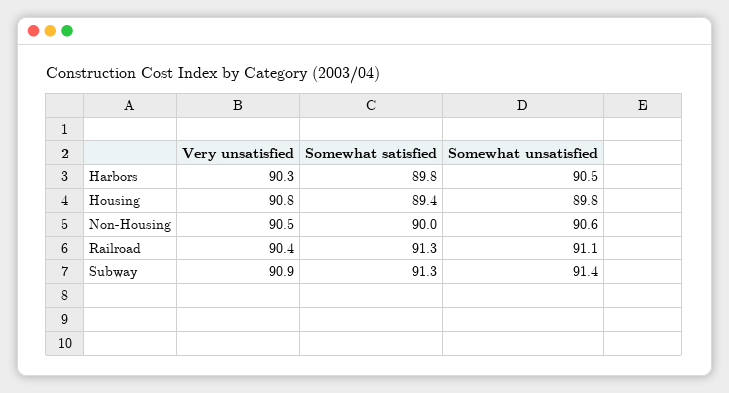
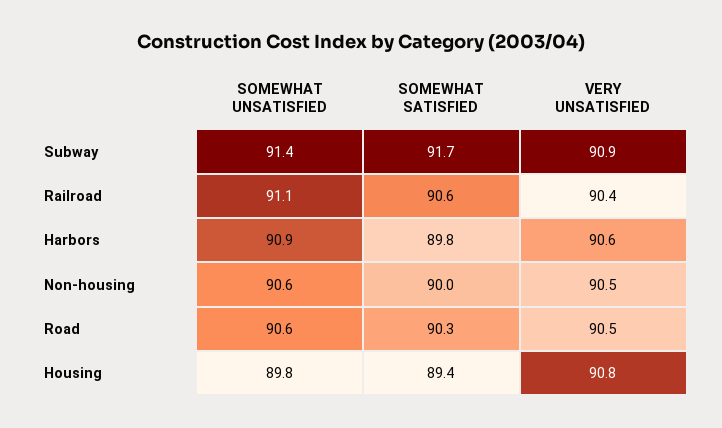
  {
    "Very unsatisfied": {
-     "Harbors": 90.3,
+     "Harbors": 90.6,
      "Housing": 90.8,
      "Non-Housing": 90.5,
      "Railroad": 90.4,
-     "Subway": 90.9
+     "Subway": 90.9,
+     "Road": 90.5
    },
    "Somewhat satisfied": {
      "Harbors": 89.8,
      "Housing": 89.4,
      "Non-Housing": 90,
-     "Railroad": 91.3,
+     "Railroad": 90.6,
-     "Subway": 91.3
+     "Subway": 91.7,
+     "Road": 90.3
    },
    "Somewhat unsatisfied": {
-     "Harbors": 90.5,
+     "Harbors": 90.9,
      "Housing": 89.8,
      "Non-Housing": 90.6,
      "Railroad": 91.1,
-     "Subway": 91.4
+     "Subway": 91.4,
+     "Road": 90.6
    }
  }

